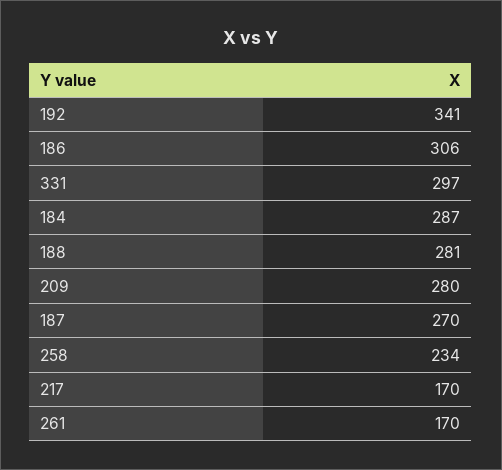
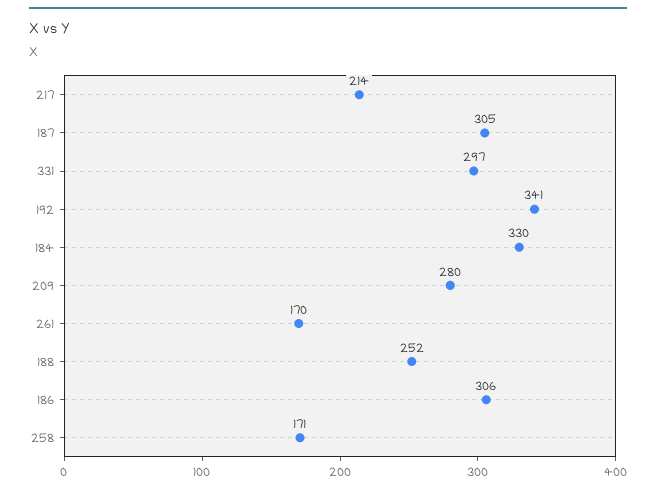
  {
    "192": 341,
    "186": 306,
    "331": 297,
-   "184": 287,
+   "184": 330,
-   "188": 281,
+   "188": 252,
    "209": 280,
-   "187": 270,
+   "187": 305,
-   "258": 234,
+   "258": 171,
-   "217": 170,
+   "217": 214,
    "261": 170
  }

